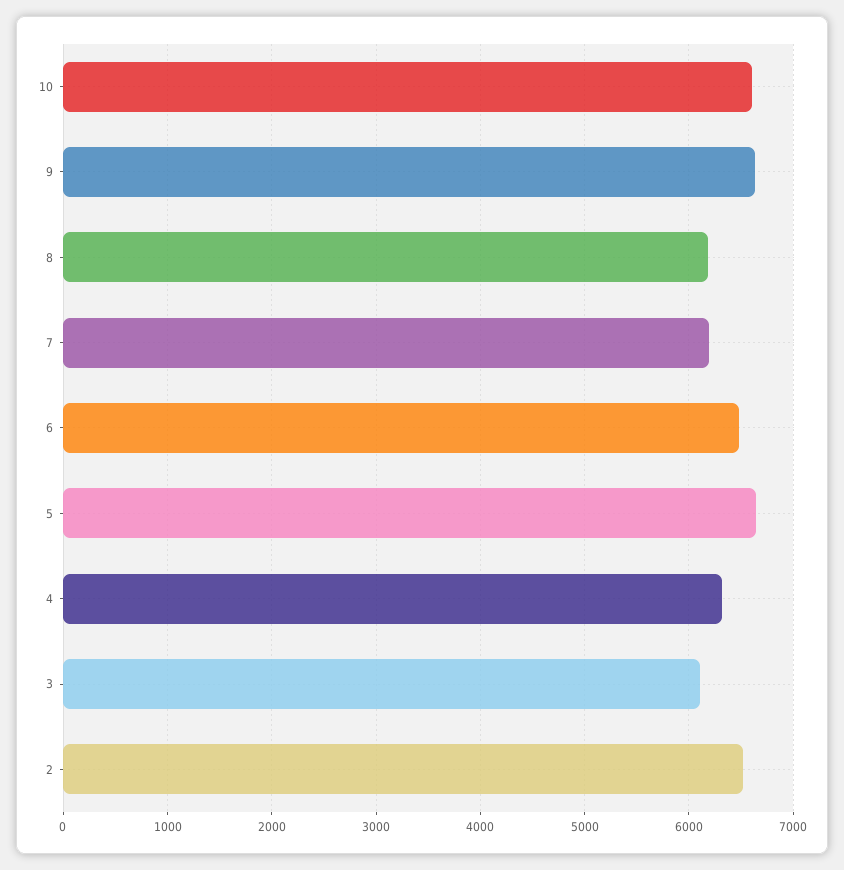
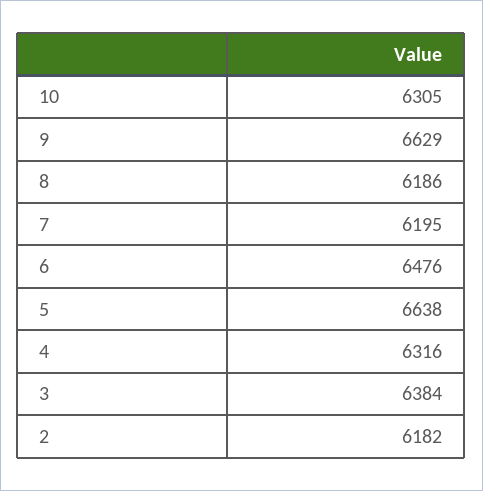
  {
-   "10": 6600,
+   "10": 6305,
    "9": 6629,
    "8": 6186,
    "7": 6195,
    "6": 6476,
    "5": 6638,
    "4": 6316,
-   "3": 6100,
+   "3": 6384,
-   "2": 6500
+   "2": 6182
  }

